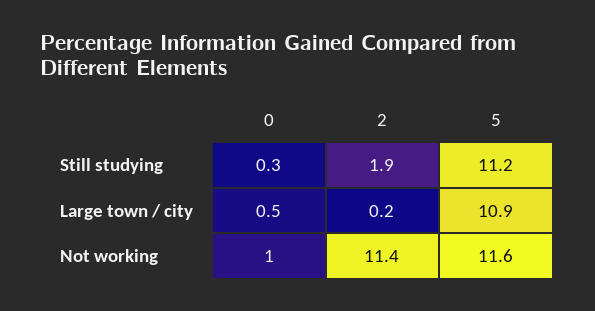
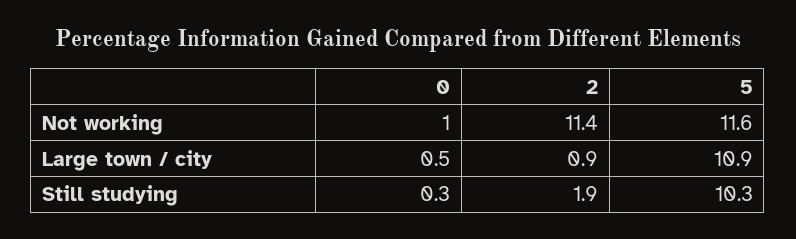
  {
    "0": {
      "Still studying": 0.3,
      "Large town / city": 0.5,
      "Not working": 1
    },
    "2": {
      "Still studying": 1.9,
-     "Large town / city": 0.2,
+     "Large town / city": 0.9,
      "Not working": 11.4
    },
    "5": {
-     "Still studying": 11.2,
+     "Still studying": 10.3,
      "Large town / city": 10.9,
      "Not working": 11.6
    }
  }

